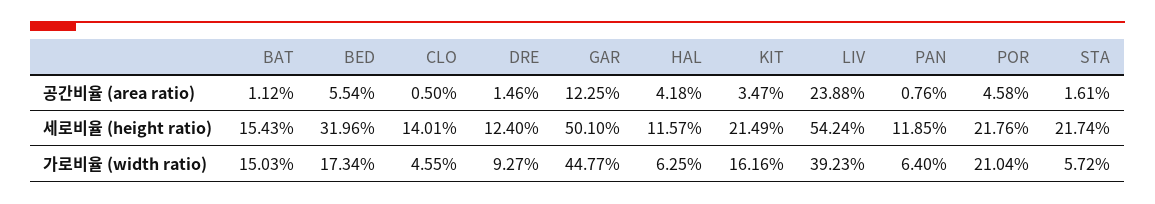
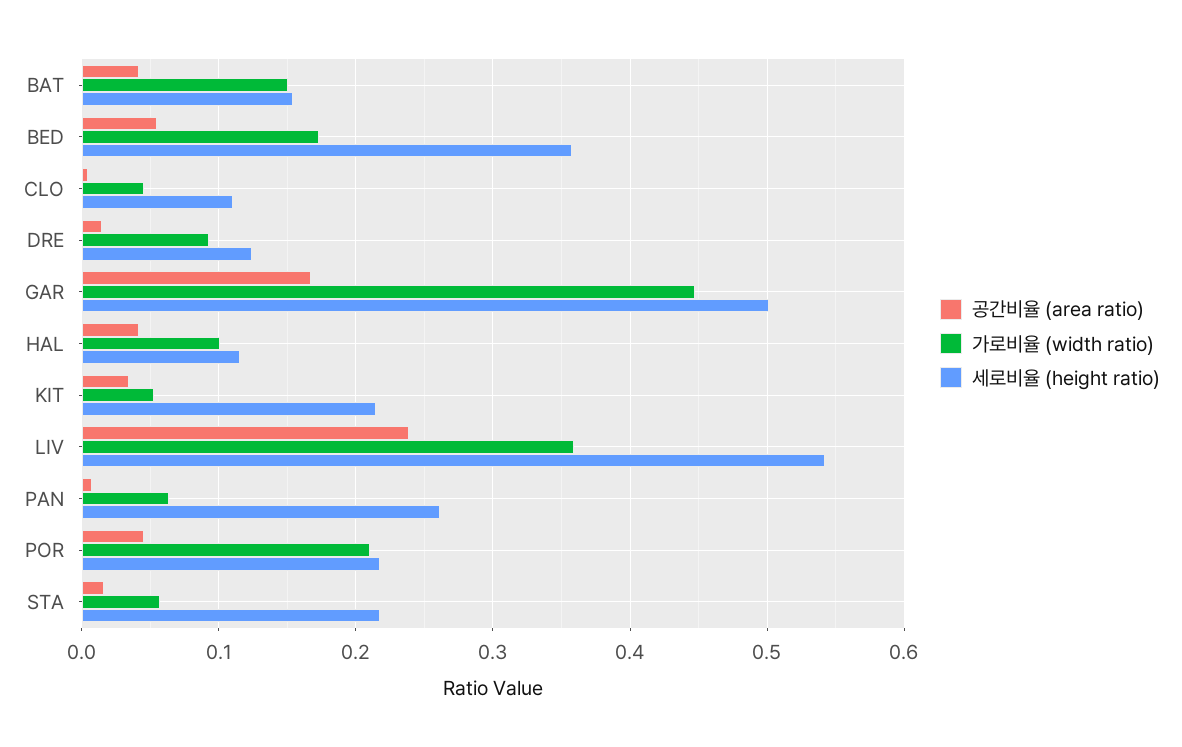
  {
    "공간비율 (area ratio)": {
-     "BAT": 0.0112,
+     "BAT": 0.04,
      "BED": 0.0554,
      "CLO": 0.005,
      "DRE": 0.0146,
-     "GAR": 0.1225,
+     "GAR": 0.17,
      "HAL": 0.0418,
      "KIT": 0.0347,
      "LIV": 0.2388,
      "PAN": 0.0076,
      "POR": 0.0458,
      "STA": 0.0161
    },
    "세로비율 (height ratio)": {
      "BAT": 0.1543,
-     "BED": 0.3196,
+     "BED": 0.36,
-     "CLO": 0.1401,
+     "CLO": 0.11,
      "DRE": 0.124,
      "GAR": 0.501,
      "HAL": 0.1157,
      "KIT": 0.2149,
      "LIV": 0.5424,
-     "PAN": 0.1185,
+     "PAN": 0.26,
      "POR": 0.2176,
      "STA": 0.2174
    },
    "가로비율 (width ratio)": {
      "BAT": 0.1503,
      "BED": 0.1734,
      "CLO": 0.0455,
      "DRE": 0.0927,
      "GAR": 0.4477,
-     "HAL": 0.0625,
+     "HAL": 0.1,
-     "KIT": 0.1616,
+     "KIT": 0.05,
-     "LIV": 0.3923,
+     "LIV": 0.36,
      "PAN": 0.064,
      "POR": 0.2104,
      "STA": 0.0572
    }
  }

